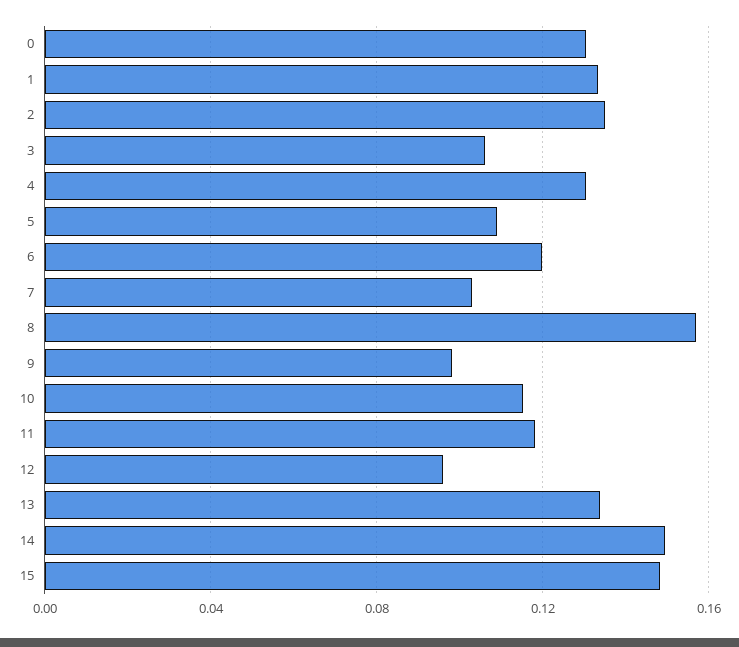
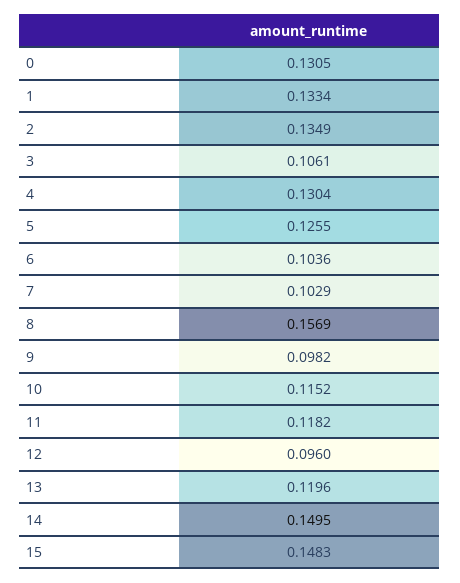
  {
    "0": 0.1305,
    "1": 0.1334,
    "2": 0.1349,
    "3": 0.1061,
    "4": 0.1304,
-   "5": 0.11,
+   "5": 0.1255,
-   "6": 0.12,
+   "6": 0.1036,
    "7": 0.1029,
    "8": 0.1569,
    "9": 0.0982,
    "10": 0.1152,
    "11": 0.1182,
    "12": 0.096,
-   "13": 0.135,
+   "13": 0.1196,
    "14": 0.1495,
    "15": 0.1483
  }

